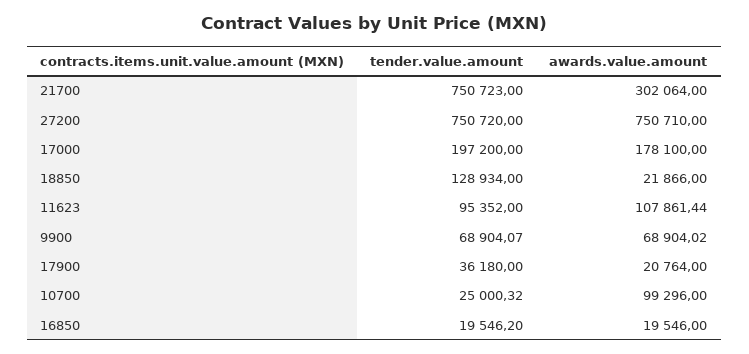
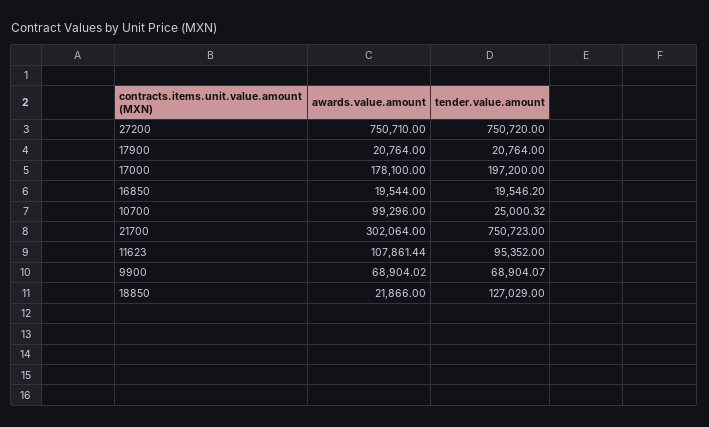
  {
    "tender.value.amount": {
      "21700": 750723,
      "27200": 750720,
      "17000": 197200,
-     "18850": 128934,
+     "18850": 127029,
      "11623": 95352,
      "9900": 68904.07,
-     "17900": 36180,
+     "17900": 20764,
      "10700": 25000.32,
      "16850": 19546.2
    },
    "awards.value.amount": {
      "21700": 302064,
      "27200": 750710,
      "17000": 178100,
      "18850": 21866,
      "11623": 107861.44,
      "9900": 68904.02,
      "17900": 20764,
      "10700": 99296,
-     "16850": 19546
+     "16850": 19544
    }
  }

